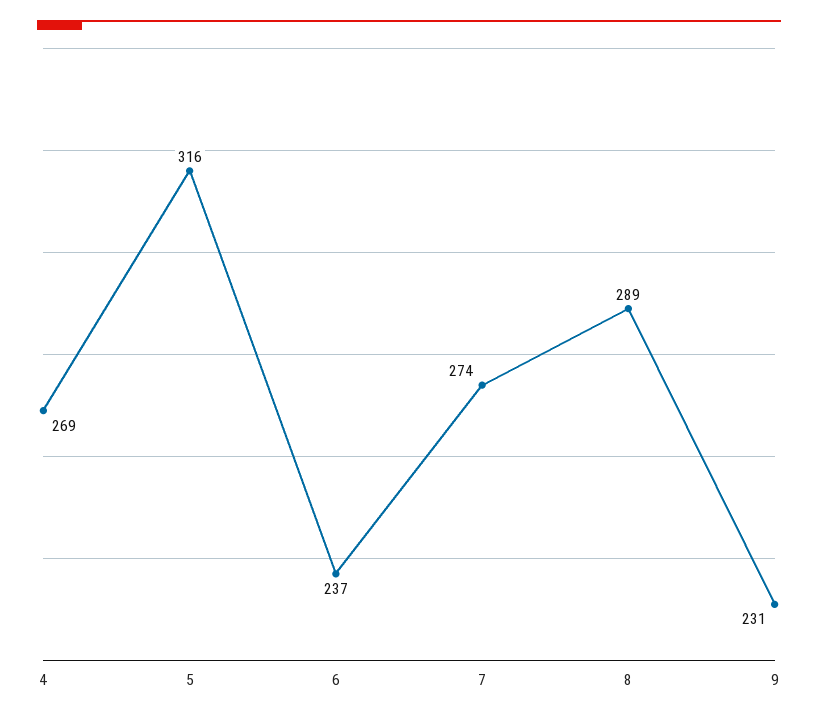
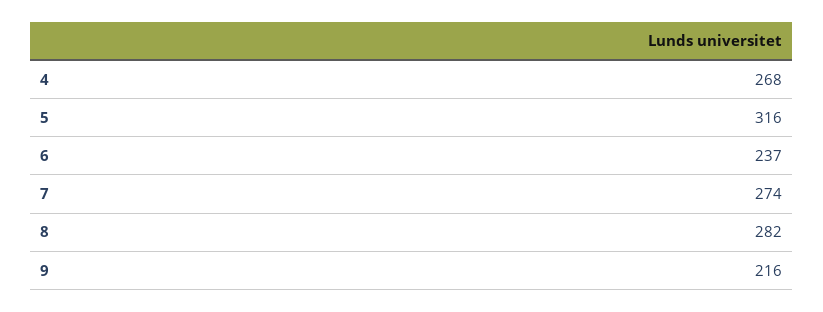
  {
-   "4": 269,
+   "4": 268,
    "5": 316,
    "6": 237,
    "7": 274,
-   "8": 289,
+   "8": 282,
-   "9": 231
+   "9": 216
  }

